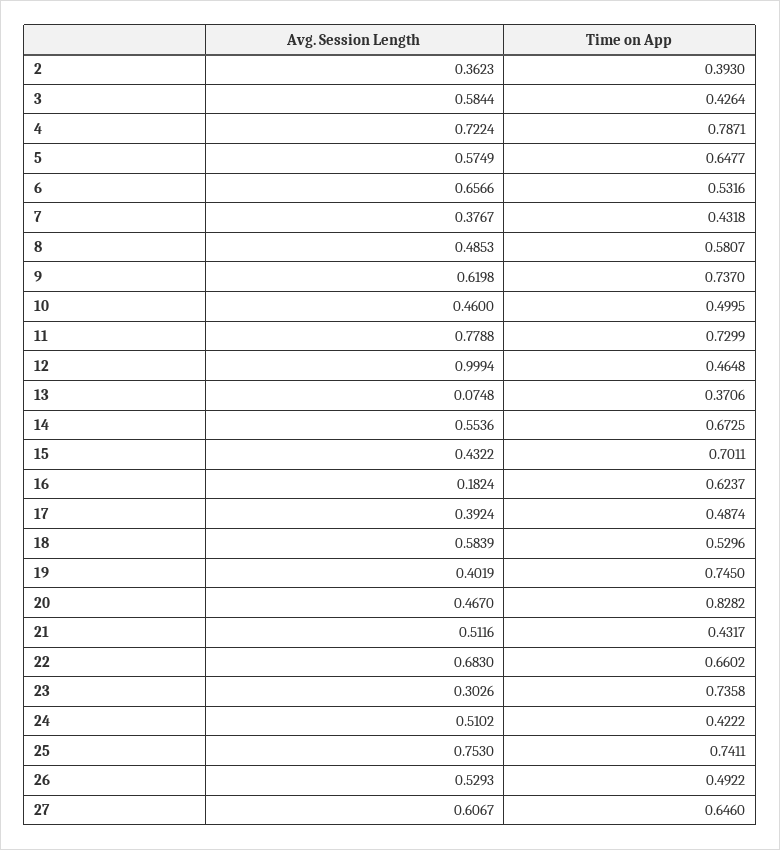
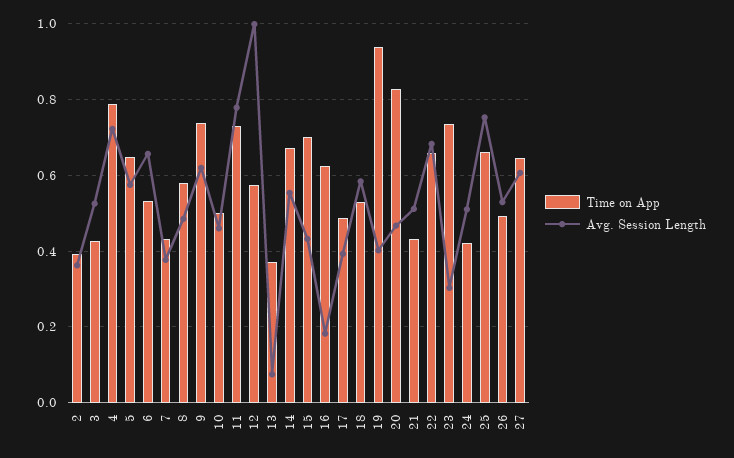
  {
    "Avg. Session Length": {
      "2": 0.3623,
-     "3": 0.5844,
+     "3": 0.52,
      "4": 0.7224,
      "5": 0.5749,
      "6": 0.6566,
      "7": 0.3767,
      "8": 0.4853,
      "9": 0.6198,
      "10": 0.46,
      "11": 0.7788,
      "12": 0.9994,
      "13": 0.0748,
      "14": 0.5536,
      "15": 0.4322,
      "16": 0.1824,
      "17": 0.3924,
      "18": 0.5839,
      "19": 0.4019,
      "20": 0.467,
      "21": 0.5116,
      "22": 0.683,
      "23": 0.3026,
      "24": 0.5102,
      "25": 0.753,
      "26": 0.5293,
      "27": 0.6067
    },
    "Time on App": {
      "2": 0.393,
      "3": 0.4264,
      "4": 0.7871,
      "5": 0.6477,
      "6": 0.5316,
      "7": 0.4318,
      "8": 0.5807,
      "9": 0.737,
      "10": 0.4995,
      "11": 0.7299,
-     "12": 0.4648,
+     "12": 0.58,
      "13": 0.3706,
      "14": 0.6725,
      "15": 0.7011,
      "16": 0.6237,
      "17": 0.4874,
      "18": 0.5296,
-     "19": 0.745,
+     "19": 0.94,
      "20": 0.8282,
      "21": 0.4317,
      "22": 0.6602,
      "23": 0.7358,
      "24": 0.4222,
-     "25": 0.7411,
+     "25": 0.66,
      "26": 0.4922,
      "27": 0.646
    }
  }

